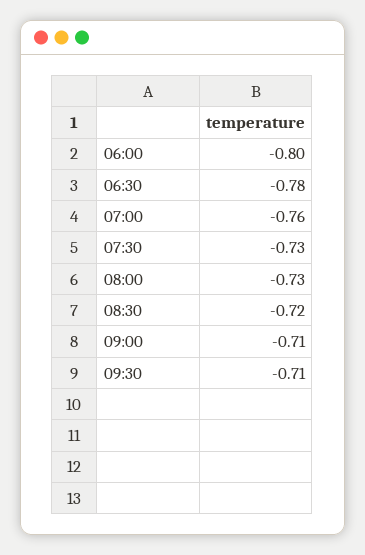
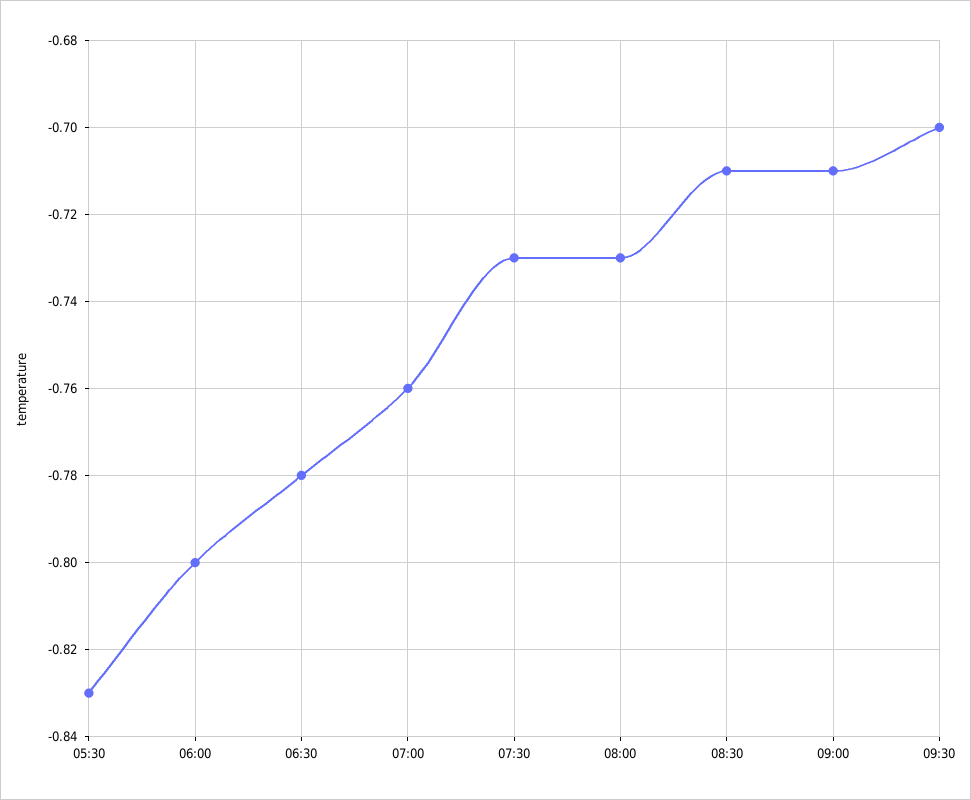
  {
    "06:00": -0.8,
    "06:30": -0.78,
    "07:00": -0.76,
    "07:30": -0.73,
    "08:00": -0.73,
-   "08:30": -0.72,
+   "08:30": -0.71,
    "09:00": -0.71,
-   "09:30": -0.71
+   "09:30": -0.7,
+   "05:30": -0.83
  }

